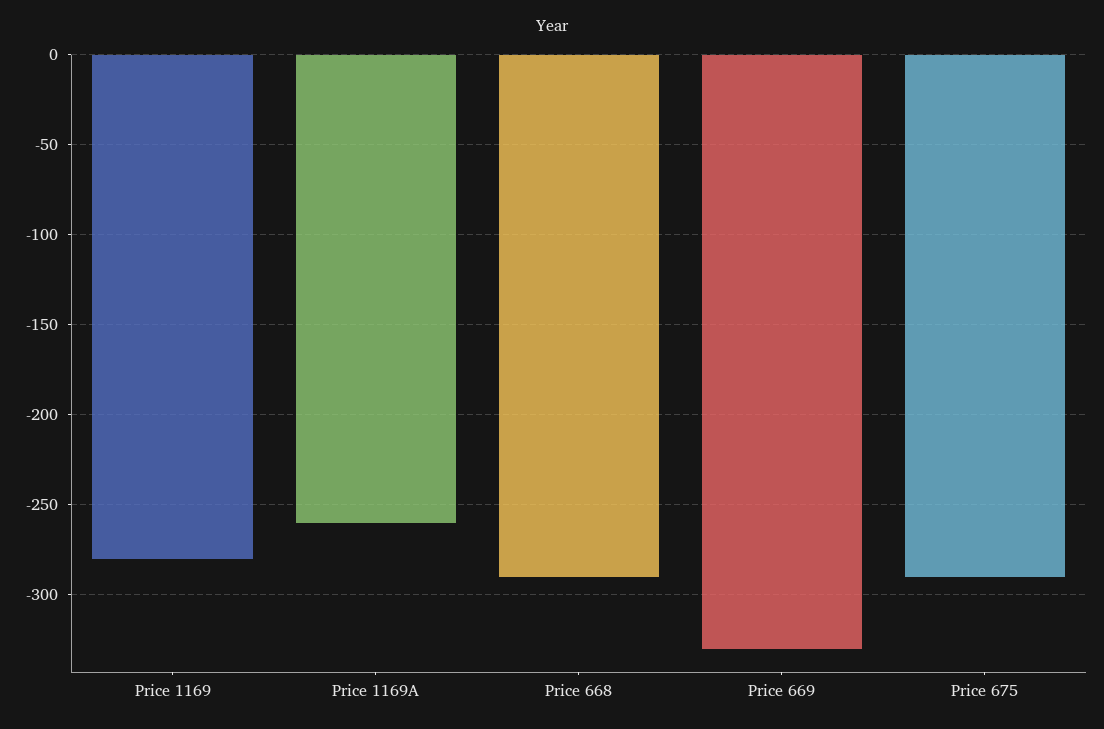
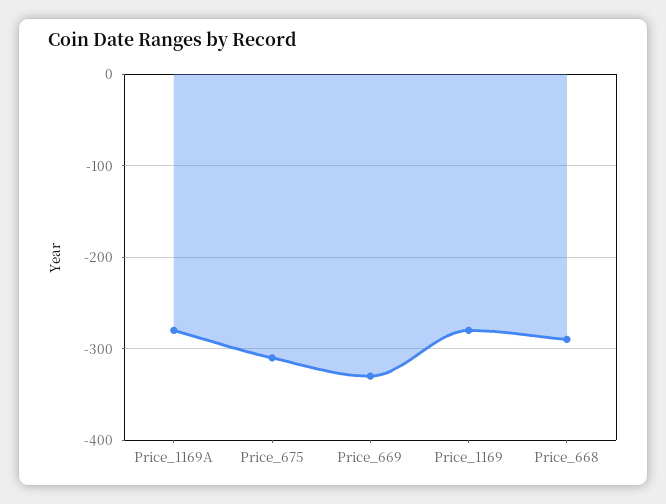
  {
    "Price 1169": -280,
-   "Price 1169A": -260,
+   "Price 1169A": -280,
    "Price 668": -290,
    "Price 669": -330,
-   "Price 675": -290
+   "Price 675": -310
  }

